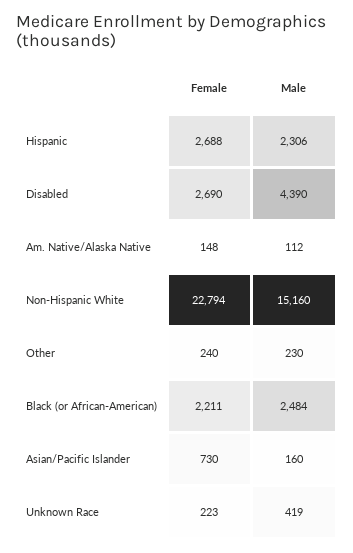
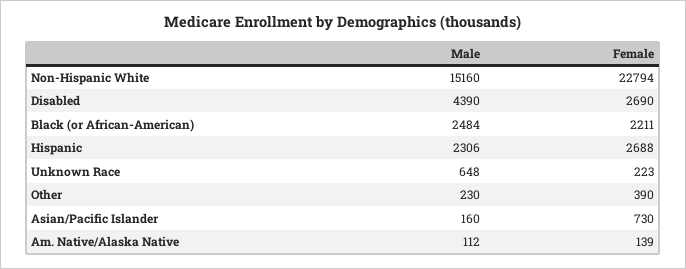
  {
    "Female": {
      "Hispanic": 2688,
      "Disabled": 2690,
-     "Am. Native/Alaska Native": 148,
+     "Am. Native/Alaska Native": 139,
      "Non-Hispanic White": 22794,
-     "Other": 240,
+     "Other": 390,
      "Black (or African-American)": 2211,
      "Asian/Pacific Islander": 730,
      "Unknown Race": 223
    },
    "Male": {
      "Hispanic": 2306,
      "Disabled": 4390,
      "Am. Native/Alaska Native": 112,
      "Non-Hispanic White": 15160,
      "Other": 230,
      "Black (or African-American)": 2484,
      "Asian/Pacific Islander": 160,
-     "Unknown Race": 419
+     "Unknown Race": 648
    }
  }

